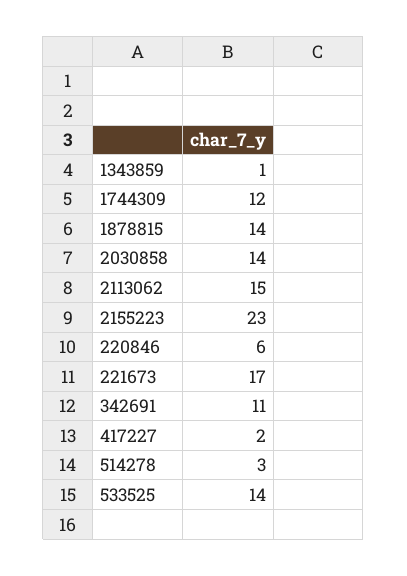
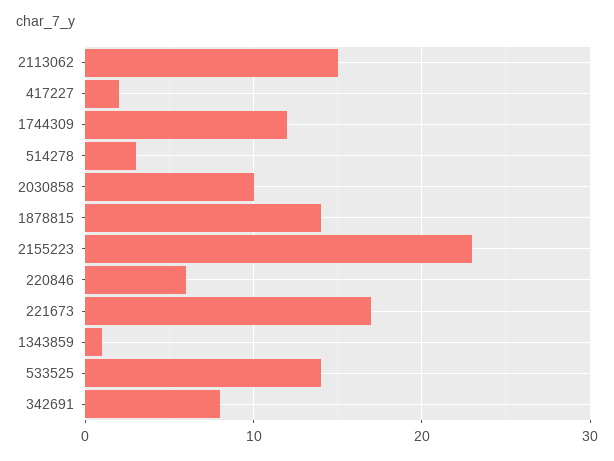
  {
    "1343859": 1,
    "1744309": 12,
    "1878815": 14,
-   "2030858": 14,
+   "2030858": 10,
    "2113062": 15,
    "2155223": 23,
    "220846": 6,
    "221673": 17,
-   "342691": 11,
+   "342691": 8,
    "417227": 2,
    "514278": 3,
    "533525": 14
  }

